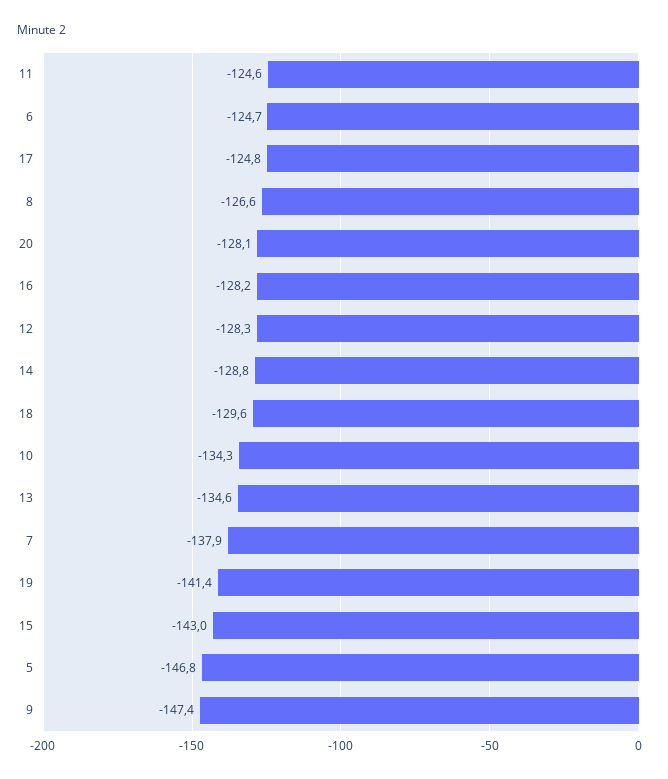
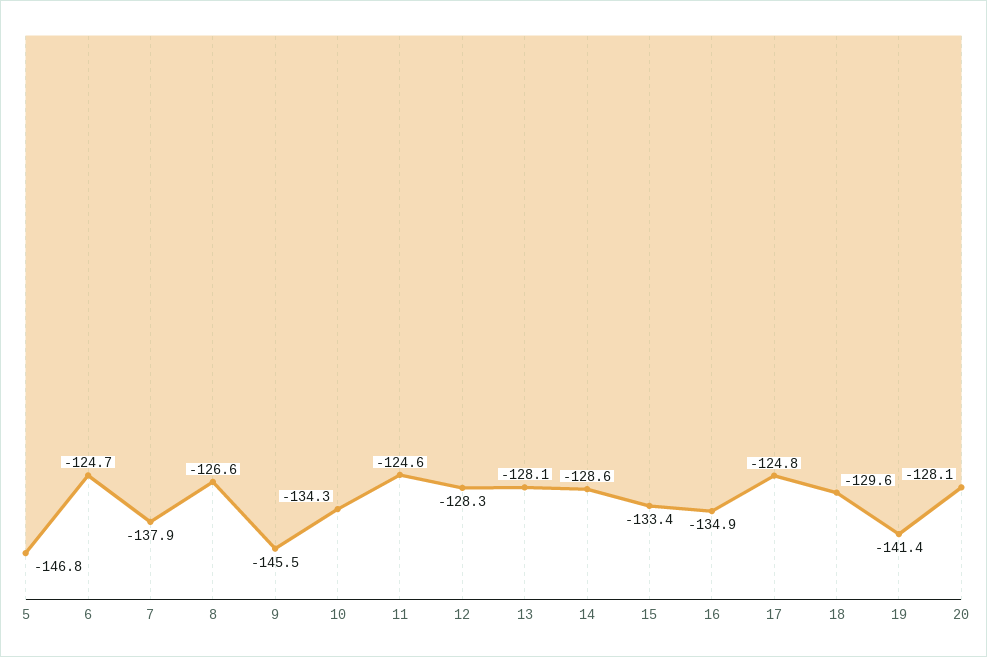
  {
    "11": -124.6,
    "6": -124.7,
    "17": -124.8,
    "8": -126.6,
    "20": -128.1,
-   "16": -128.2,
+   "16": -134.9,
    "12": -128.3,
-   "14": -128.8,
+   "14": -128.6,
    "18": -129.6,
    "10": -134.3,
-   "13": -134.6,
+   "13": -128.1,
    "7": -137.9,
    "19": -141.4,
-   "15": -143,
+   "15": -133.4,
    "5": -146.8,
-   "9": -147.4
+   "9": -145.5
  }

